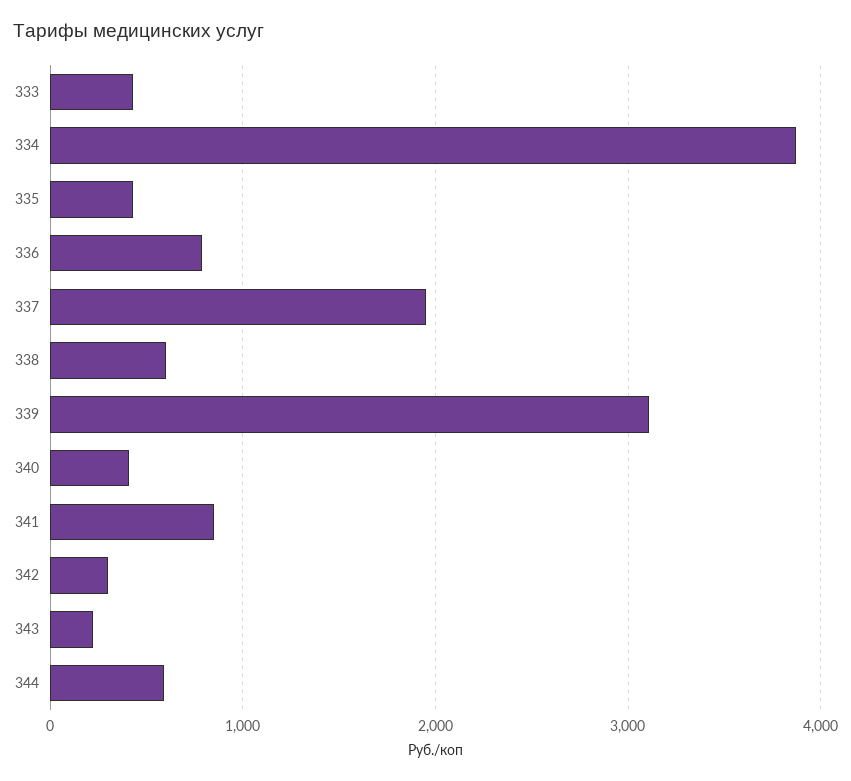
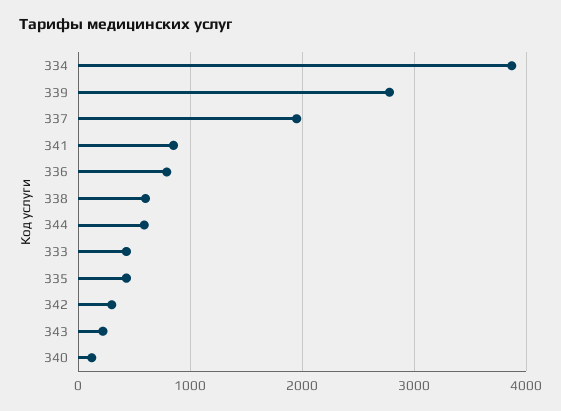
  {
    "333": 400,
    "334": 3900,
    "335": 400,
    "336": 800,
    "337": 2000,
    "338": 600,
-   "339": 3100,
+   "339": 2800,
-   "340": 400,
+   "340": 100,
    "341": 900,
    "342": 300,
    "343": 200,
    "344": 600
  }

